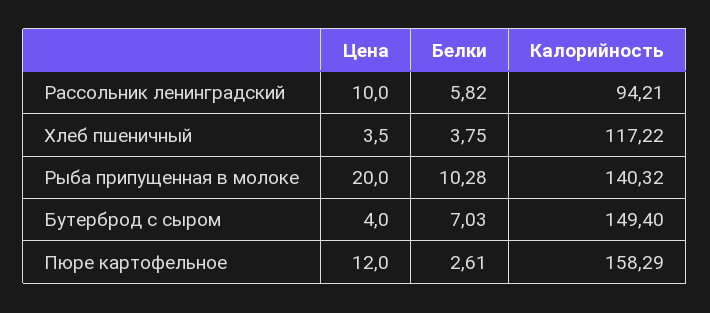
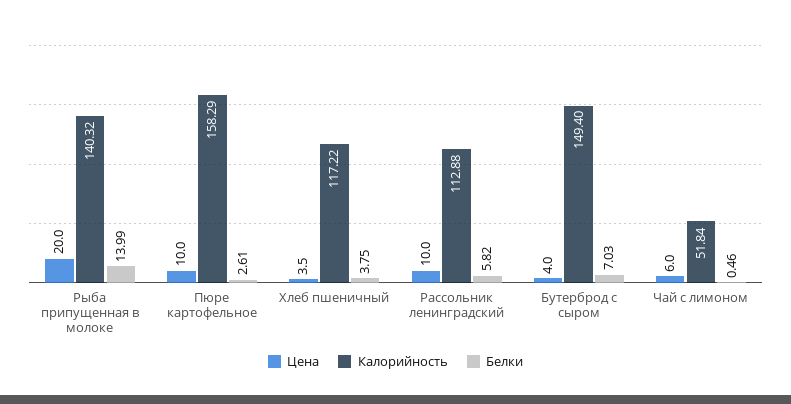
  {
    "Цена": {
      "Рассольник ленинградский": 10,
      "Хлеб пшеничный": 3.5,
      "Рыба припущенная в молоке": 20,
      "Бутерброд с сыром": 4,
-     "Пюре картофельное": 12
+     "Пюре картофельное": 10,
+     "Чай с лимоном": 6
    },
    "Белки": {
      "Рассольник ленинградский": 5.82,
      "Хлеб пшеничный": 3.75,
-     "Рыба припущенная в молоке": 10.28,
+     "Рыба припущенная в молоке": 13.99,
      "Бутерброд с сыром": 7.03,
-     "Пюре картофельное": 2.61
+     "Пюре картофельное": 2.61,
+     "Чай с лимоном": 0.46
    },
    "Калорийность": {
-     "Рассольник ленинградский": 94.21,
+     "Рассольник ленинградский": 112.88,
      "Хлеб пшеничный": 117.22,
      "Рыба припущенная в молоке": 140.32,
      "Бутерброд с сыром": 149.4,
-     "Пюре картофельное": 158.29
+     "Пюре картофельное": 158.29,
+     "Чай с лимоном": 51.84
    }
  }

